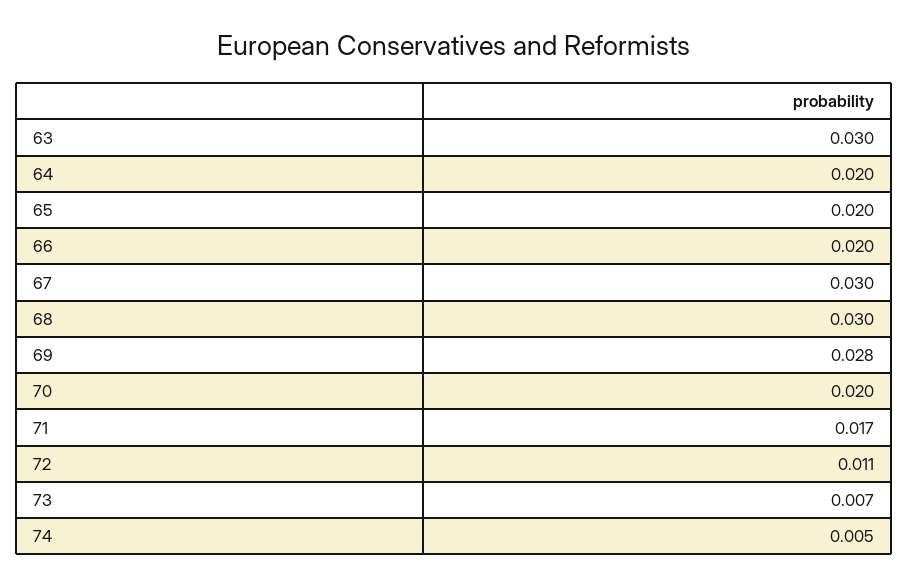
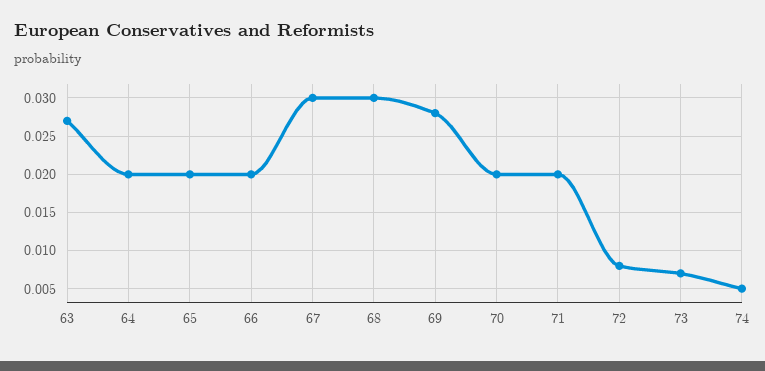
  {
-   "63": 0.03,
+   "63": 0.027,
    "64": 0.02,
    "65": 0.02,
    "66": 0.02,
    "67": 0.03,
    "68": 0.03,
    "69": 0.028,
    "70": 0.02,
-   "71": 0.017,
+   "71": 0.02,
-   "72": 0.011,
+   "72": 0.008,
    "73": 0.007,
    "74": 0.005
  }

